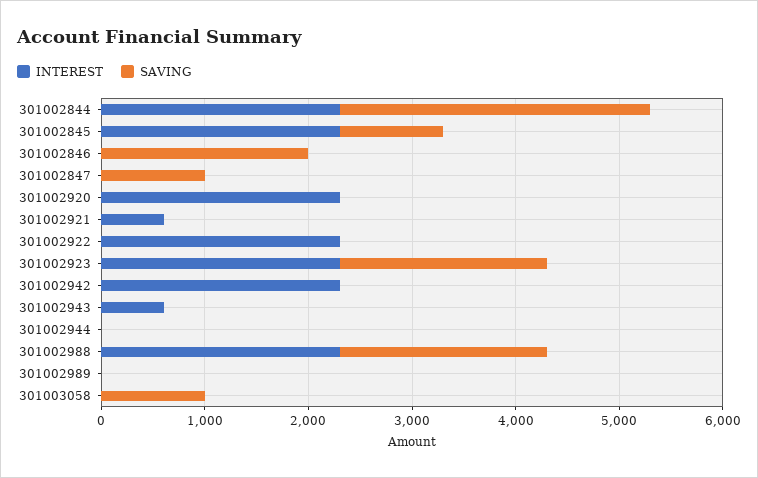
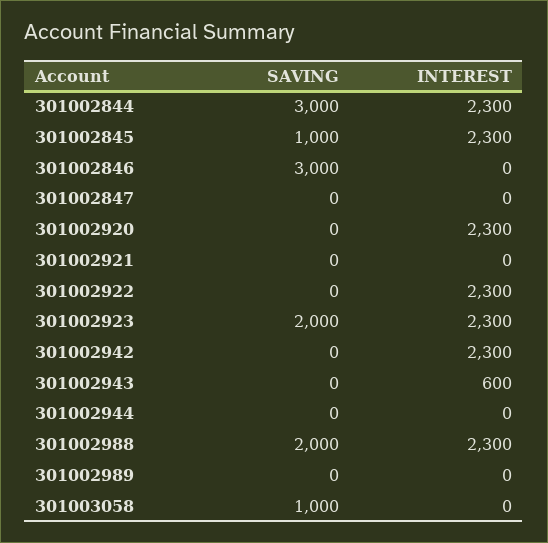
  {
    "INTEREST": {
      "301002844": 2300,
      "301002845": 2300,
      "301002846": 0,
      "301002847": 0,
      "301002920": 2300,
-     "301002921": 600,
+     "301002921": 0,
      "301002922": 2300,
      "301002923": 2300,
      "301002942": 2300,
      "301002943": 600,
      "301002944": 0,
      "301002988": 2300,
      "301002989": 0,
      "301003058": 0
    },
    "SAVING": {
      "301002844": 3000,
      "301002845": 1000,
-     "301002846": 2000,
+     "301002846": 3000,
-     "301002847": 1000,
+     "301002847": 0,
      "301002920": 0,
      "301002921": 0,
      "301002922": 0,
      "301002923": 2000,
      "301002942": 0,
      "301002943": 0,
      "301002944": 0,
      "301002988": 2000,
      "301002989": 0,
      "301003058": 1000
    }
  }

